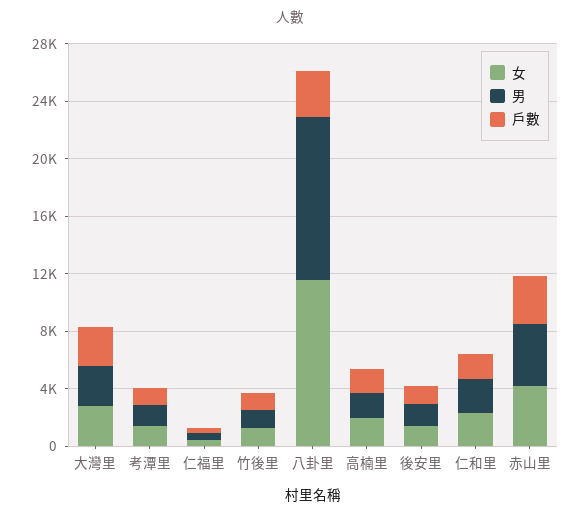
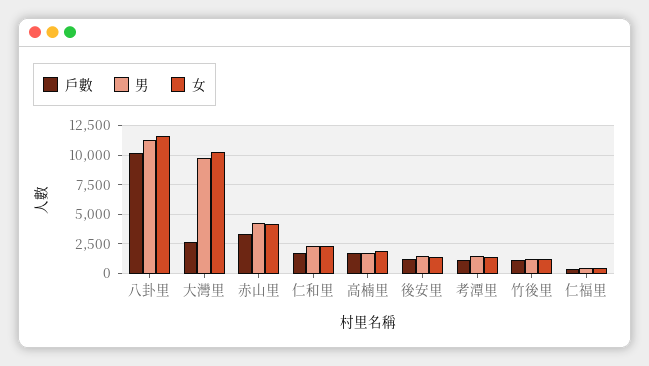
  {
    "女": {
-     "大灣里": 3000,
+     "大灣里": 10000,
      "考潭里": 1000,
      "仁福里": 0,
      "竹後里": 1000,
      "八卦里": 12000,
      "高楠里": 2000,
      "後安里": 1000,
      "仁和里": 2000,
      "赤山里": 4000
    },
    "男": {
-     "大灣里": 3000,
+     "大灣里": 10000,
      "考潭里": 1000,
      "仁福里": 0,
      "竹後里": 1000,
      "八卦里": 11000,
      "高楠里": 2000,
      "後安里": 2000,
      "仁和里": 2000,
      "赤山里": 4000
    },
    "戶數": {
      "大灣里": 3000,
      "考潭里": 1000,
      "仁福里": 0,
      "竹後里": 1000,
-     "八卦里": 3000,
+     "八卦里": 10000,
      "高楠里": 2000,
      "後安里": 1000,
      "仁和里": 2000,
      "赤山里": 3000
    }
  }

